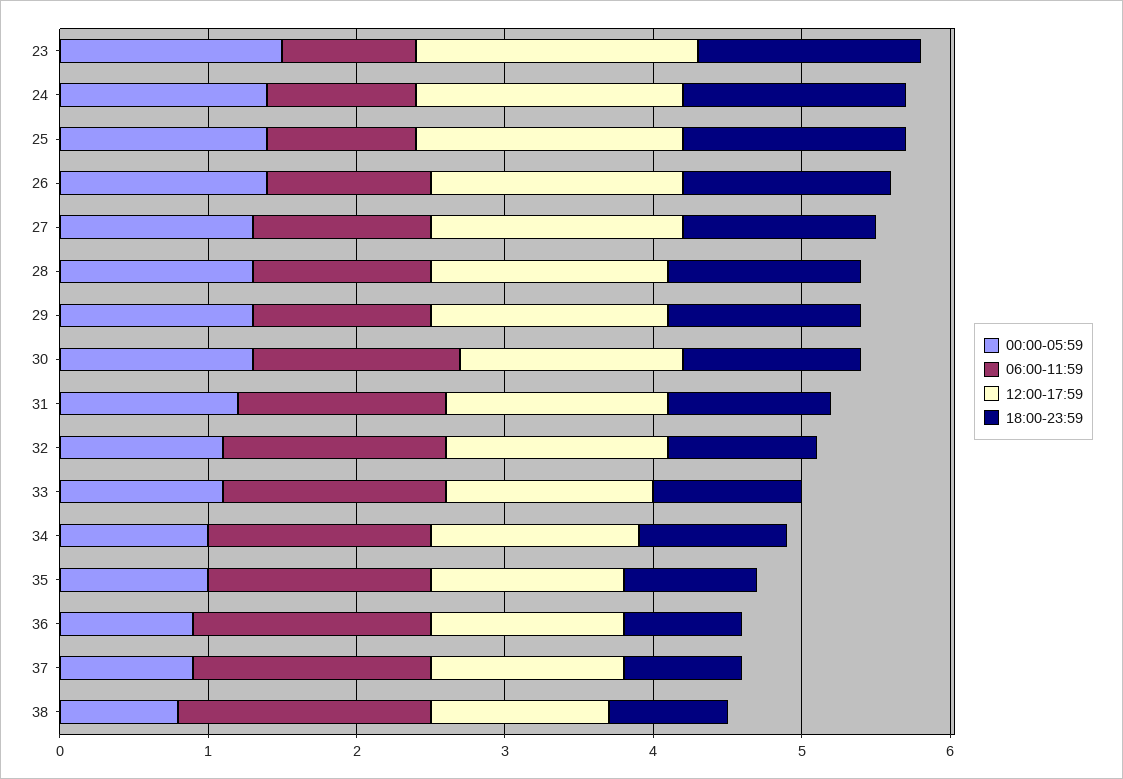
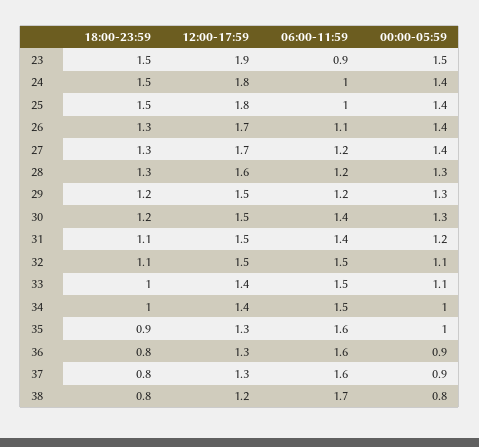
  {
    "00:00-05:59": {
      "23": 1.5,
      "24": 1.4,
      "25": 1.4,
      "26": 1.4,
-     "27": 1.3,
+     "27": 1.4,
      "28": 1.3,
      "29": 1.3,
      "30": 1.3,
      "31": 1.2,
      "32": 1.1,
      "33": 1.1,
      "34": 1,
      "35": 1,
      "36": 0.9,
      "37": 0.9,
      "38": 0.8
    },
    "06:00-11:59": {
      "23": 0.9,
      "24": 1,
      "25": 1,
      "26": 1.1,
      "27": 1.2,
      "28": 1.2,
      "29": 1.2,
      "30": 1.4,
      "31": 1.4,
      "32": 1.5,
      "33": 1.5,
      "34": 1.5,
-     "35": 1.5,
+     "35": 1.6,
      "36": 1.6,
      "37": 1.6,
      "38": 1.7
    },
    "12:00-17:59": {
      "23": 1.9,
      "24": 1.8,
      "25": 1.8,
      "26": 1.7,
      "27": 1.7,
      "28": 1.6,
-     "29": 1.6,
+     "29": 1.5,
      "30": 1.5,
      "31": 1.5,
      "32": 1.5,
      "33": 1.4,
      "34": 1.4,
      "35": 1.3,
      "36": 1.3,
      "37": 1.3,
      "38": 1.2
    },
    "18:00-23:59": {
      "23": 1.5,
      "24": 1.5,
      "25": 1.5,
-     "26": 1.4,
+     "26": 1.3,
      "27": 1.3,
      "28": 1.3,
-     "29": 1.3,
+     "29": 1.2,
      "30": 1.2,
      "31": 1.1,
-     "32": 1,
+     "32": 1.1,
      "33": 1,
      "34": 1,
      "35": 0.9,
      "36": 0.8,
      "37": 0.8,
      "38": 0.8
    }
  }

